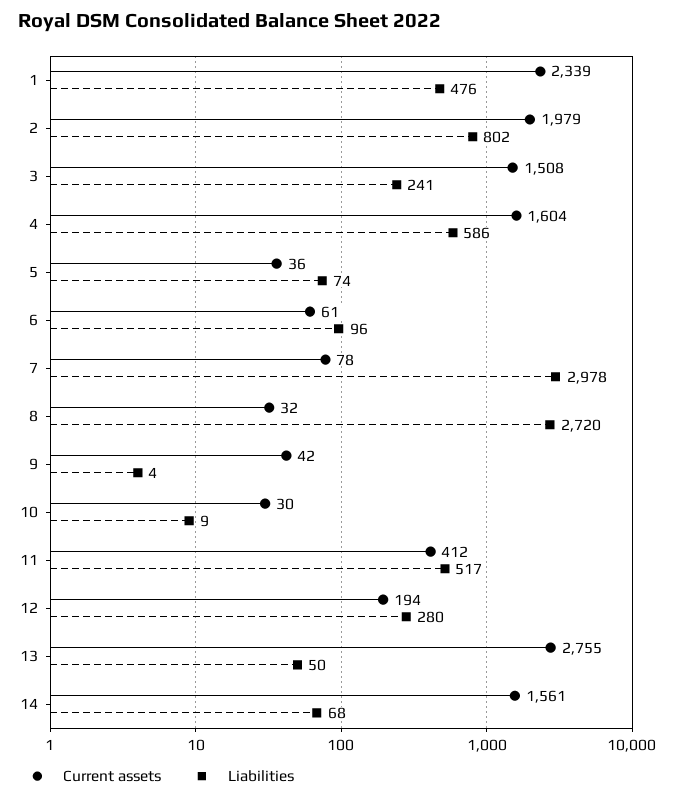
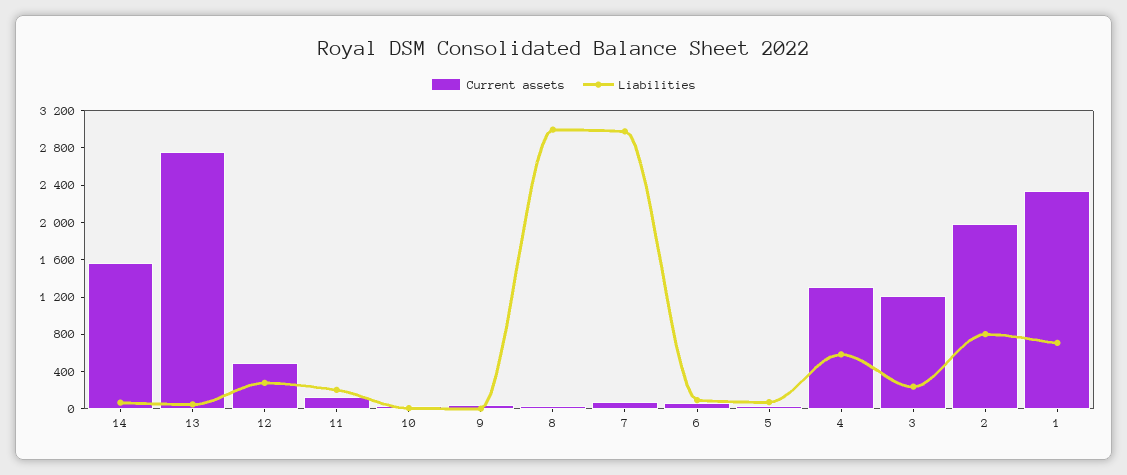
  {
    "Current assets": {
      "1": 2339,
      "2": 1979,
-     "3": 1508,
+     "3": 1200,
-     "4": 1604,
+     "4": 1300,
      "5": 36,
      "6": 61,
      "7": 78,
      "8": 32,
      "9": 42,
      "10": 30,
-     "11": 412,
+     "11": 100,
-     "12": 194,
+     "12": 500,
      "13": 2755,
      "14": 1561
    },
    "Liabilities": {
-     "1": 476,
+     "1": 700,
      "2": 802,
      "3": 241,
      "4": 586,
      "5": 74,
      "6": 96,
      "7": 2978,
-     "8": 2720,
+     "8": 3000,
      "9": 4,
      "10": 9,
-     "11": 517,
+     "11": 200,
      "12": 280,
      "13": 50,
      "14": 68
    }
  }

